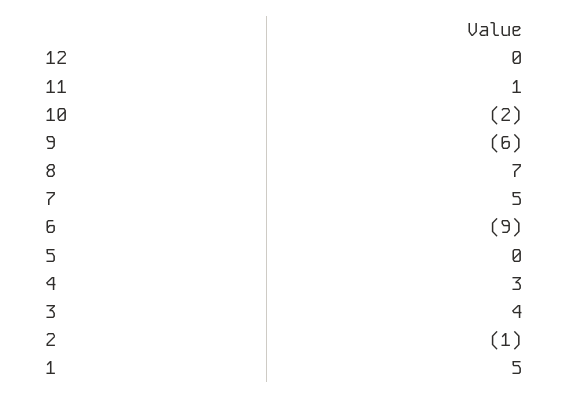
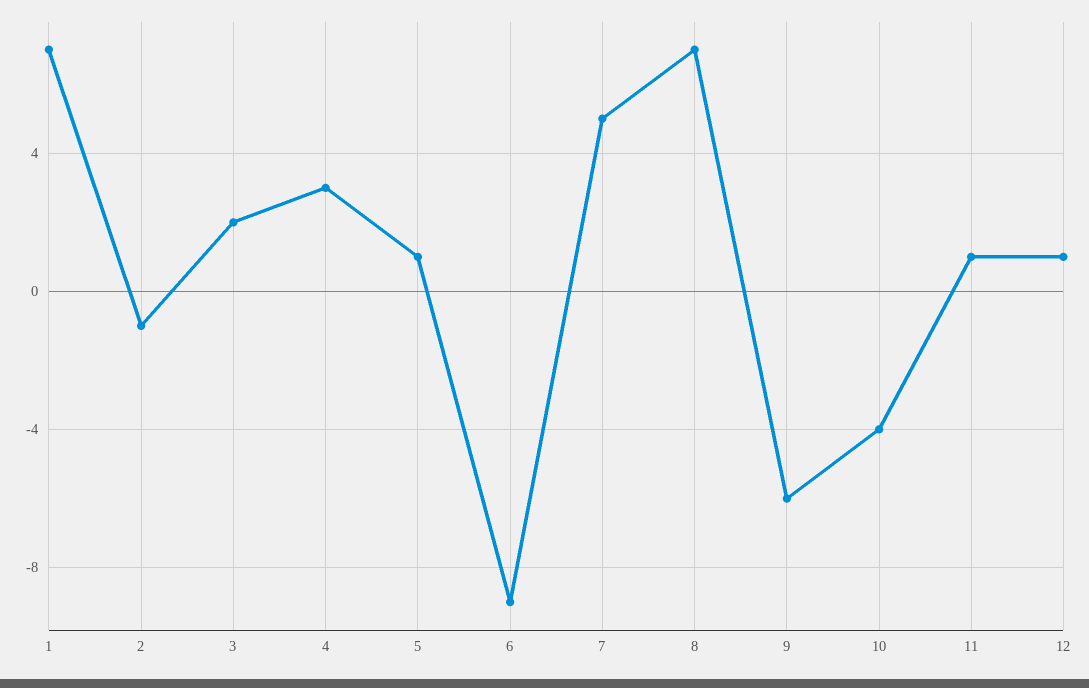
  {
-   "12": 0,
+   "12": 1,
    "11": 1,
-   "10": -2,
+   "10": -4,
    "9": -6,
    "8": 7,
    "7": 5,
    "6": -9,
-   "5": 0,
+   "5": 1,
    "4": 3,
-   "3": 4,
+   "3": 2,
    "2": -1,
-   "1": 5
+   "1": 7
  }

